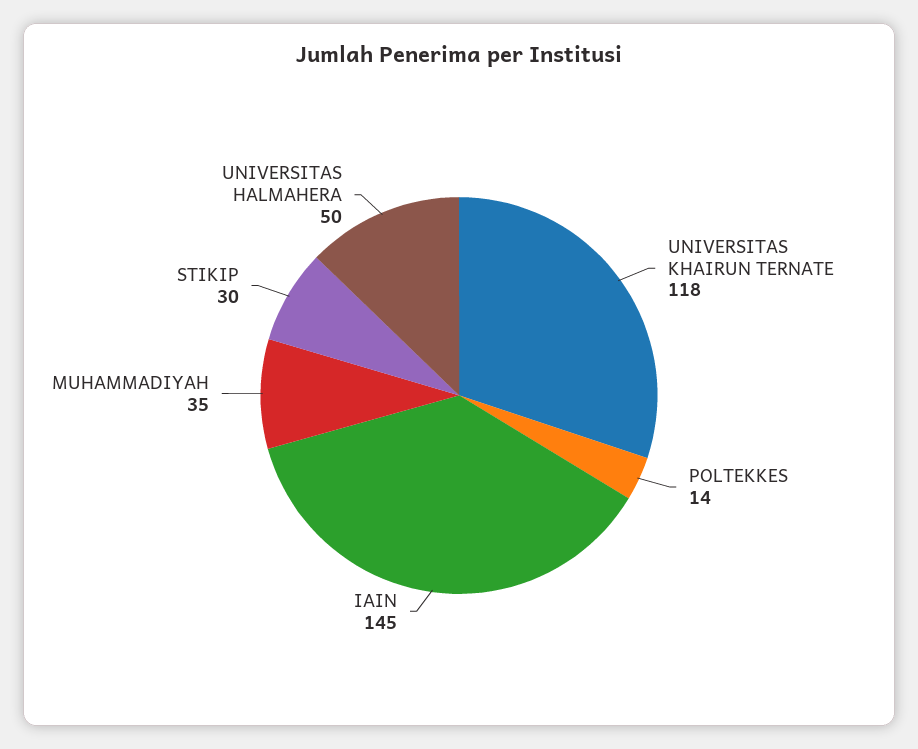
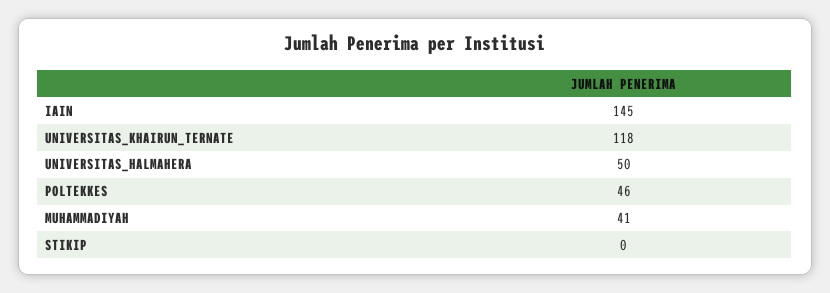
  {
    "UNIVERSITAS KHAIRUN TERNATE": 118,
-   "POLTEKKES": 14,
+   "POLTEKKES": 46,
    "IAIN": 145,
-   "MUHAMMADIYAH": 35,
+   "MUHAMMADIYAH": 41,
-   "STIKIP": 30,
+   "STIKIP": 0,
    "UNIVERSITAS HALMAHERA": 50
  }

